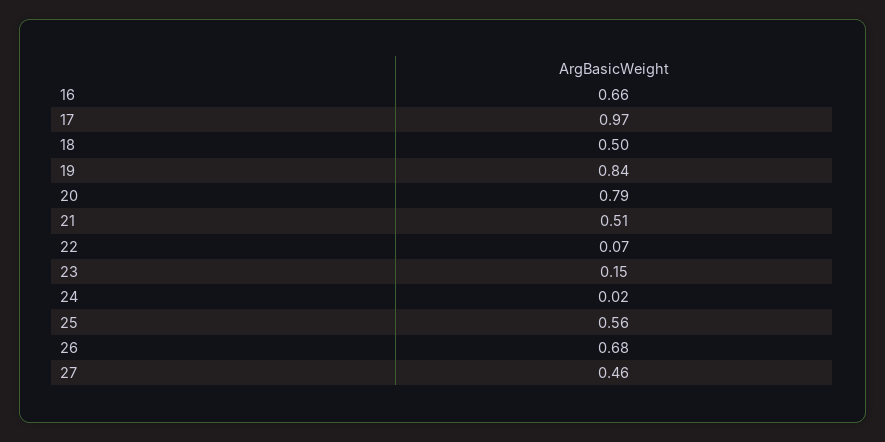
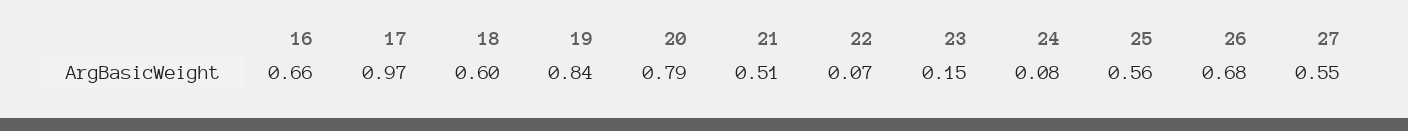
  {
    "16": 0.66,
    "17": 0.97,
-   "18": 0.5,
+   "18": 0.6,
    "19": 0.84,
    "20": 0.79,
    "21": 0.51,
    "22": 0.07,
    "23": 0.15,
-   "24": 0.02,
+   "24": 0.08,
    "25": 0.56,
    "26": 0.68,
-   "27": 0.46
+   "27": 0.55
  }

